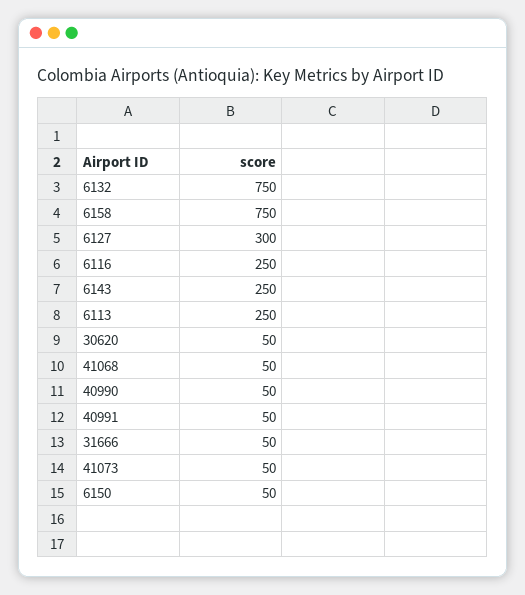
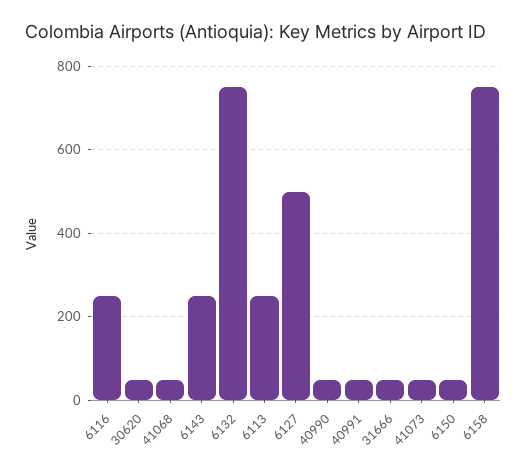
  {
    "6132": 750,
    "6158": 750,
-   "6127": 300,
+   "6127": 500,
    "6116": 250,
    "6143": 250,
    "6113": 250,
    "30620": 50,
    "41068": 50,
    "40990": 50,
    "40991": 50,
    "31666": 50,
    "41073": 50,
    "6150": 50
  }

